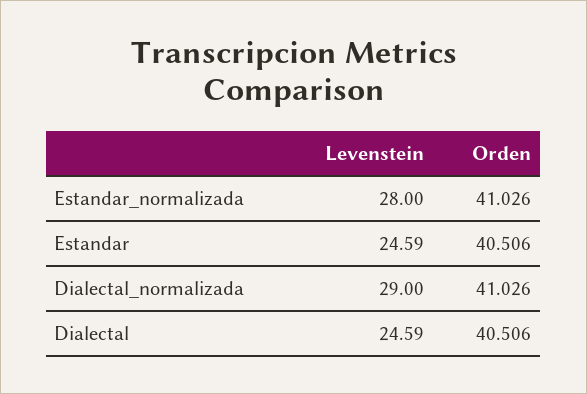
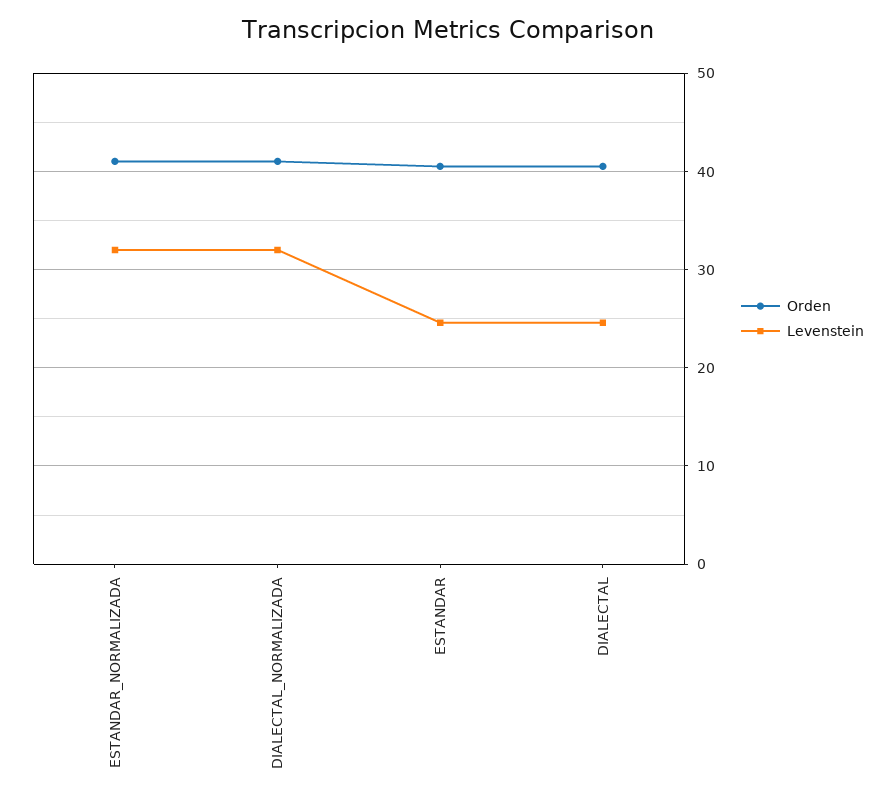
  {
    "Levenstein": {
-     "Estandar_normalizada": 28,
+     "Estandar_normalizada": 32,
      "Estandar": 24.59,
-     "Dialectal_normalizada": 29,
+     "Dialectal_normalizada": 32,
      "Dialectal": 24.59
    },
    "Orden": {
      "Estandar_normalizada": 41.026,
      "Estandar": 40.506,
      "Dialectal_normalizada": 41.026,
      "Dialectal": 40.506
    }
  }

